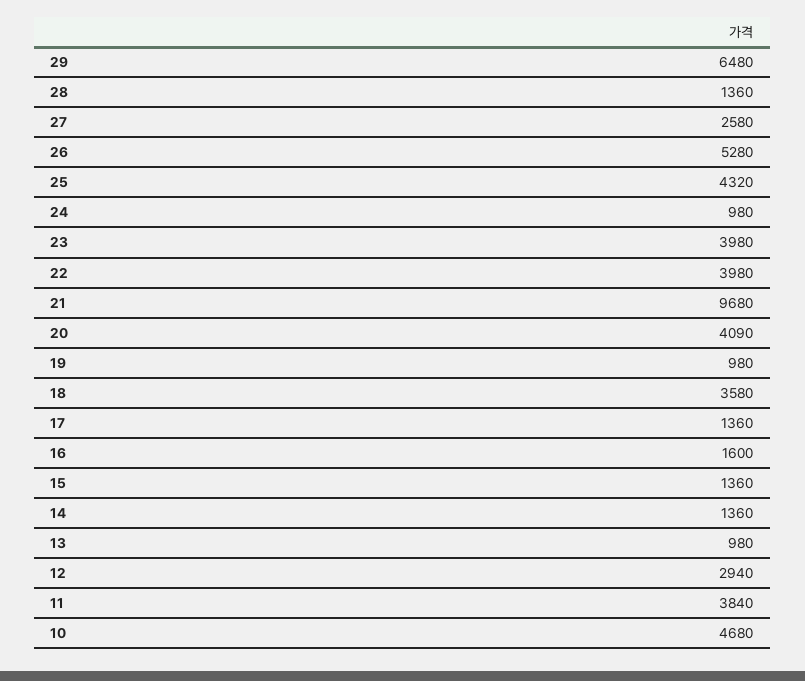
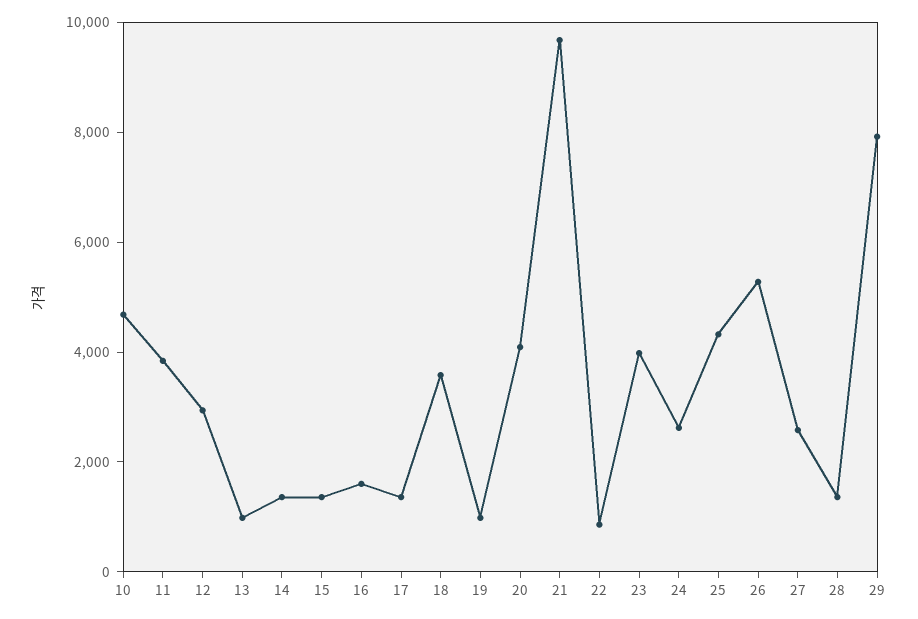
  {
-   "29": 6480,
+   "29": 8000,
    "28": 1360,
    "27": 2580,
    "26": 5280,
    "25": 4320,
-   "24": 980,
+   "24": 2500,
    "23": 3980,
-   "22": 3980,
+   "22": 1000,
    "21": 9680,
    "20": 4090,
    "19": 980,
    "18": 3580,
    "17": 1360,
    "16": 1600,
    "15": 1360,
    "14": 1360,
    "13": 980,
    "12": 2940,
    "11": 3840,
    "10": 4680
  }

